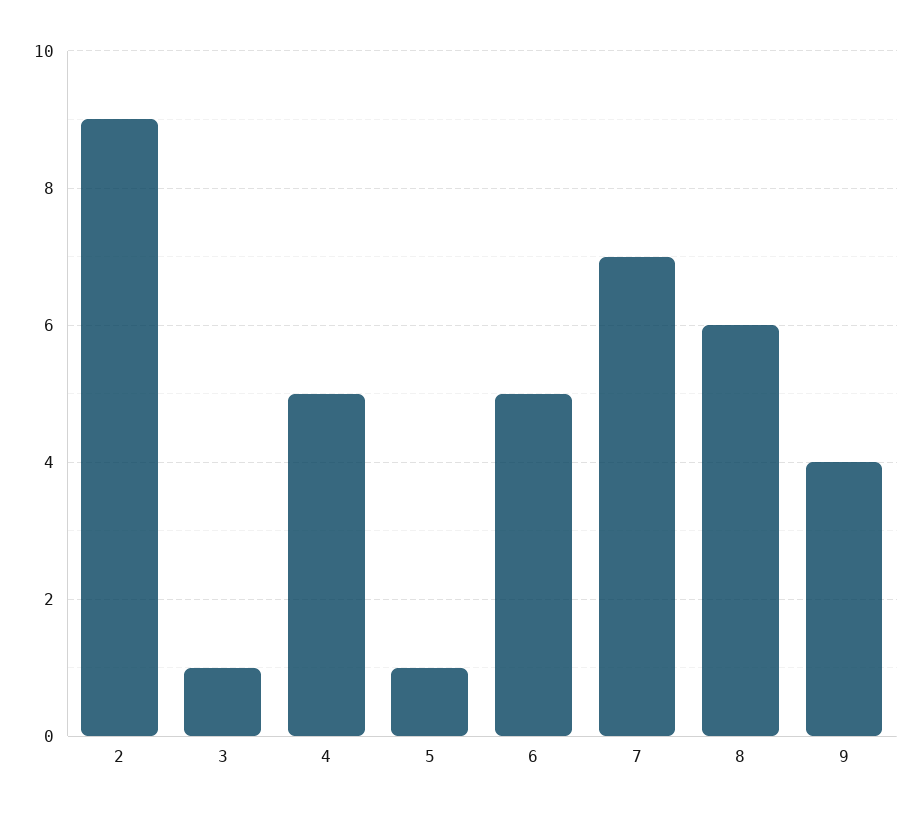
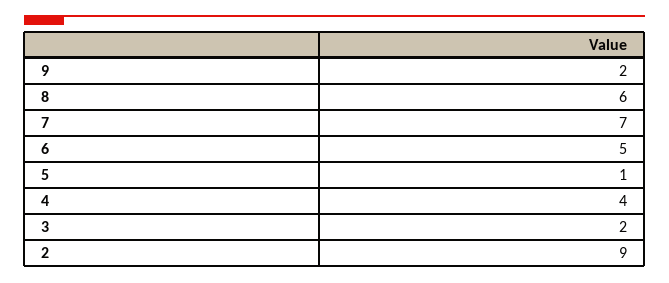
  {
    "2": 9,
-   "3": 1,
+   "3": 2,
-   "4": 5,
+   "4": 4,
    "5": 1,
    "6": 5,
    "7": 7,
    "8": 6,
-   "9": 4
+   "9": 2
  }

